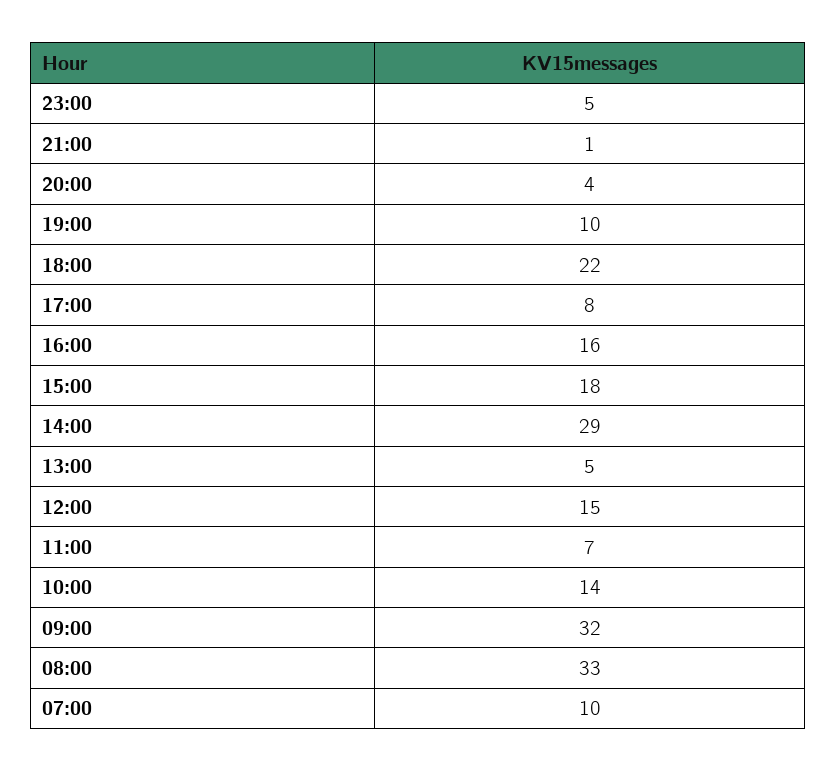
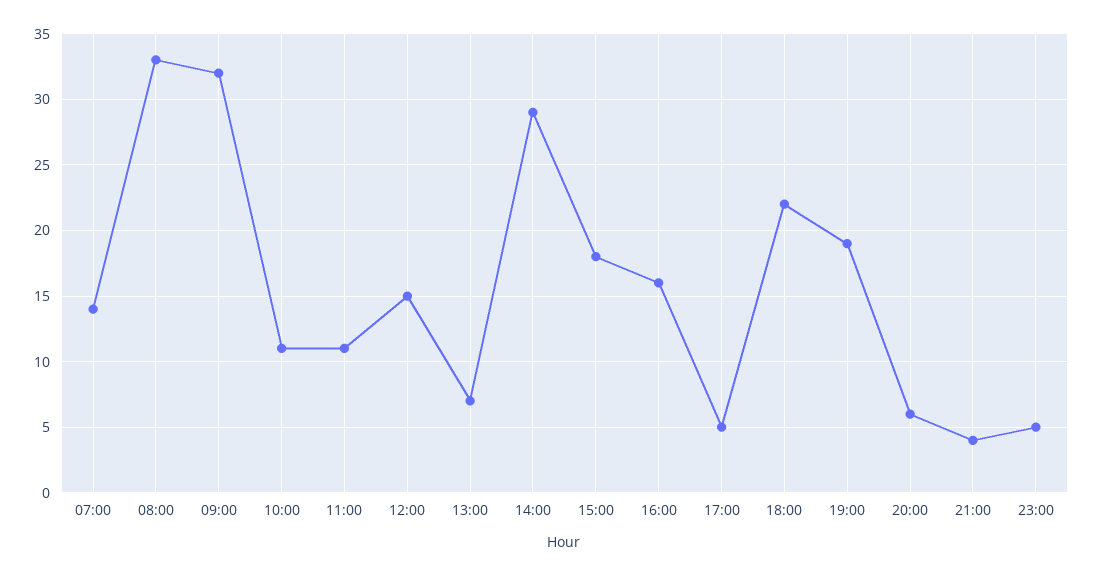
  {
    "23:00": 5,
-   "21:00": 1,
+   "21:00": 4,
-   "20:00": 4,
+   "20:00": 6,
-   "19:00": 10,
+   "19:00": 19,
    "18:00": 22,
-   "17:00": 8,
+   "17:00": 5,
    "16:00": 16,
    "15:00": 18,
    "14:00": 29,
-   "13:00": 5,
+   "13:00": 7,
    "12:00": 15,
-   "11:00": 7,
+   "11:00": 11,
-   "10:00": 14,
+   "10:00": 11,
    "09:00": 32,
    "08:00": 33,
-   "07:00": 10
+   "07:00": 14
  }

